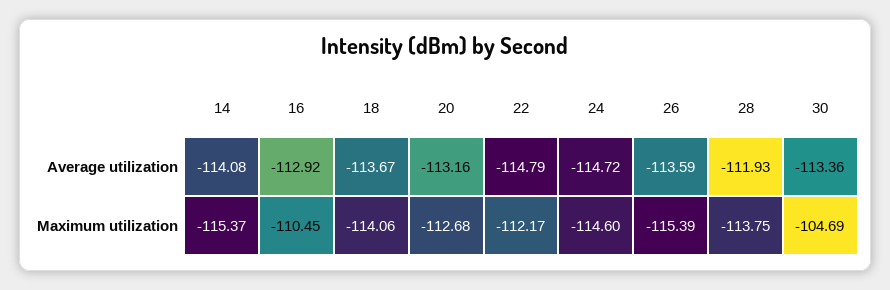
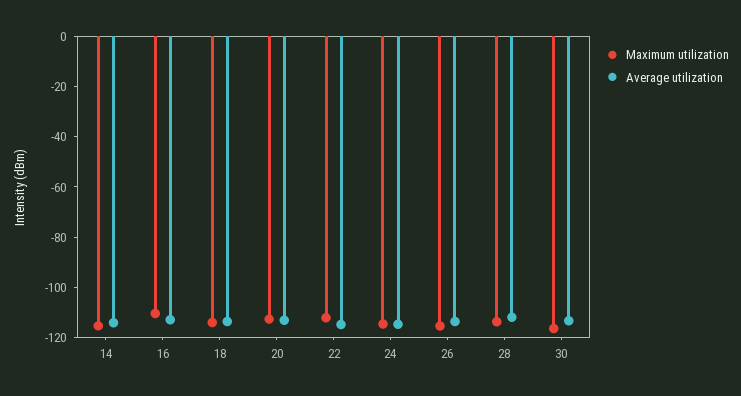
  {
    "Average utilization": {
      "14": -114.08,
      "16": -112.92,
      "18": -113.67,
      "20": -113.16,
      "22": -114.79,
      "24": -114.72,
      "26": -113.59,
      "28": -111.93,
      "30": -113.36
    },
    "Maximum utilization": {
      "14": -115.37,
      "16": -110.45,
      "18": -114.06,
      "20": -112.68,
      "22": -112.17,
      "24": -114.6,
      "26": -115.39,
      "28": -113.75,
-     "30": -104.69
+     "30": -115
    }
  }

